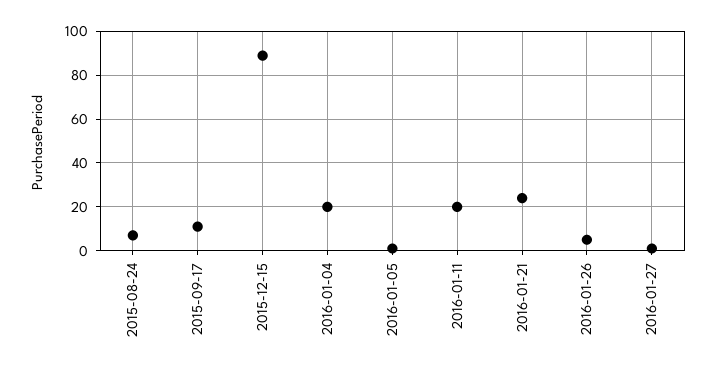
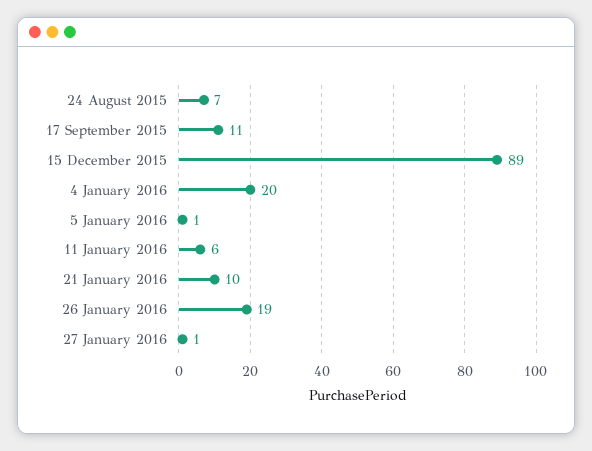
  {
    "2015-08-24": 7,
    "2015-09-17": 11,
    "2015-12-15": 89,
    "2016-01-04": 20,
    "2016-01-05": 1,
-   "2016-01-11": 20,
+   "2016-01-11": 6,
-   "2016-01-21": 25,
+   "2016-01-21": 10,
-   "2016-01-26": 5,
+   "2016-01-26": 19,
    "2016-01-27": 1
  }

